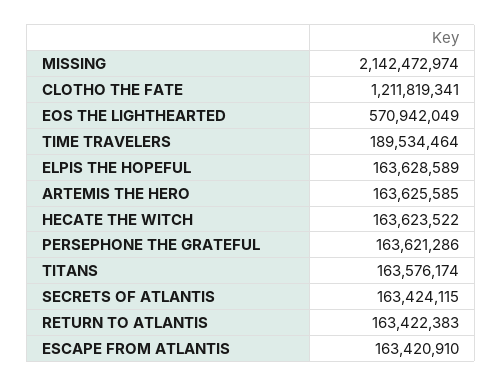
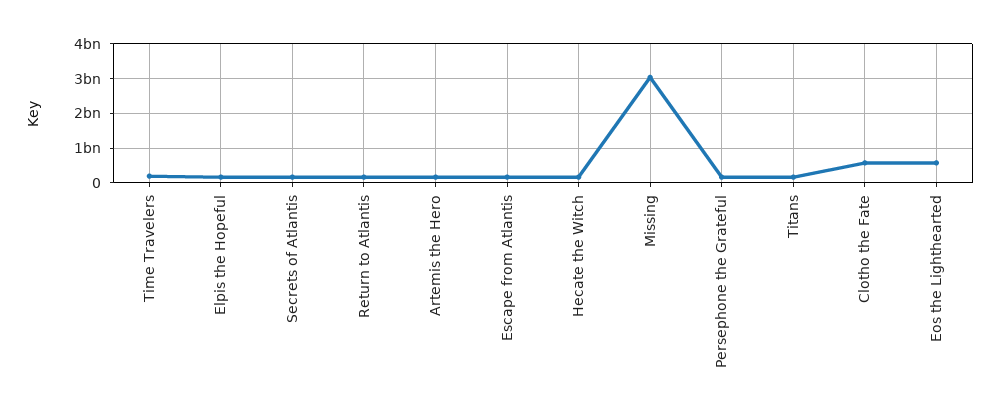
  {
-   "MISSING": 2142472974,
+   "MISSING": 3000000000,
-   "CLOTHO THE FATE": 1211819341,
+   "CLOTHO THE FATE": 600000000,
    "EOS THE LIGHTHEARTED": 570942049,
    "TIME TRAVELERS": 189534464,
    "ELPIS THE HOPEFUL": 163628589,
    "ARTEMIS THE HERO": 163625585,
    "HECATE THE WITCH": 163623522,
    "PERSEPHONE THE GRATEFUL": 163621286,
    "TITANS": 163576174,
    "SECRETS OF ATLANTIS": 163424115,
    "RETURN TO ATLANTIS": 163422383,
    "ESCAPE FROM ATLANTIS": 163420910
  }

